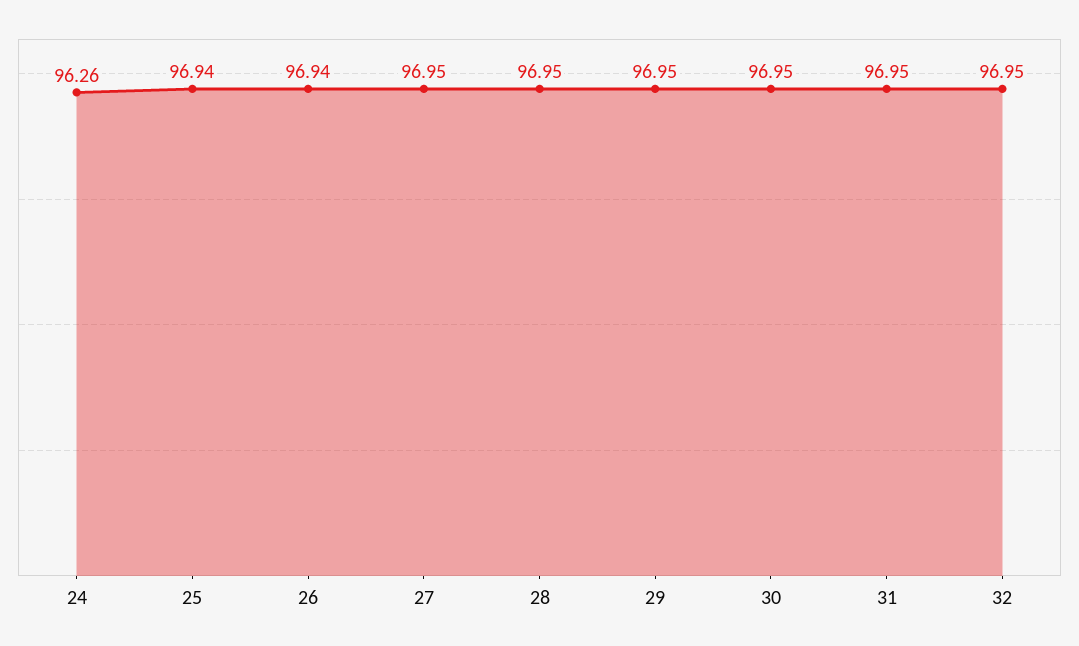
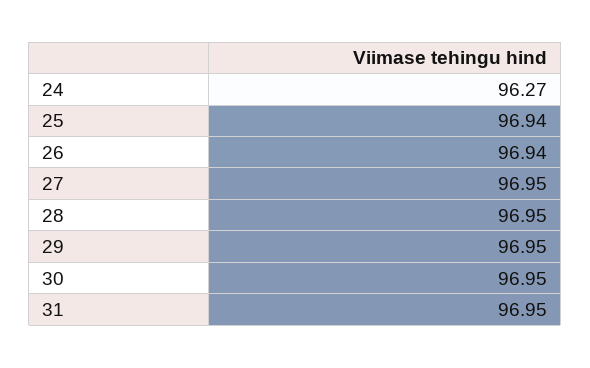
  {
-   "24": 96.26,
+   "24": 96.27,
    "25": 96.94,
    "26": 96.94,
    "27": 96.95,
    "28": 96.95,
    "29": 96.95,
    "30": 96.95,
-   "31": 96.95,
+   "31": 96.95
-   "32": 96.95
  }

